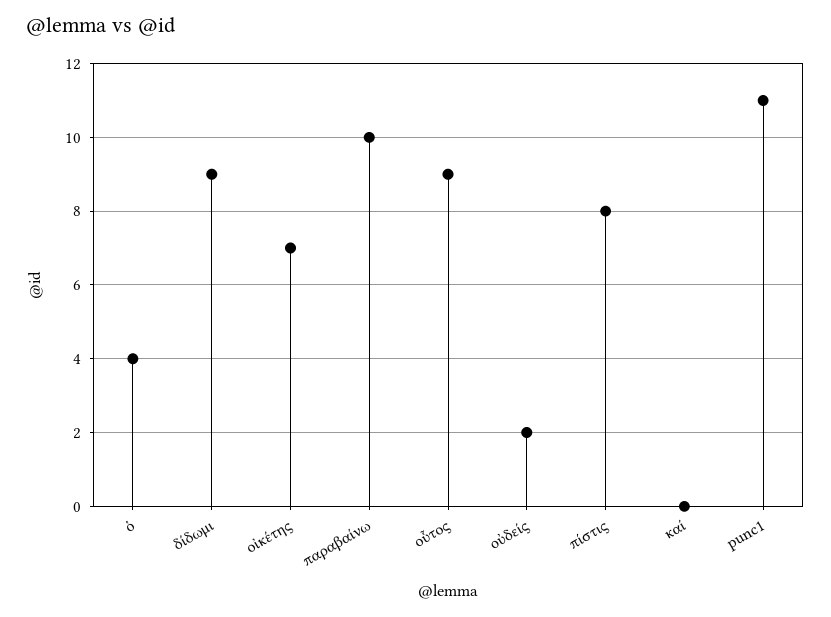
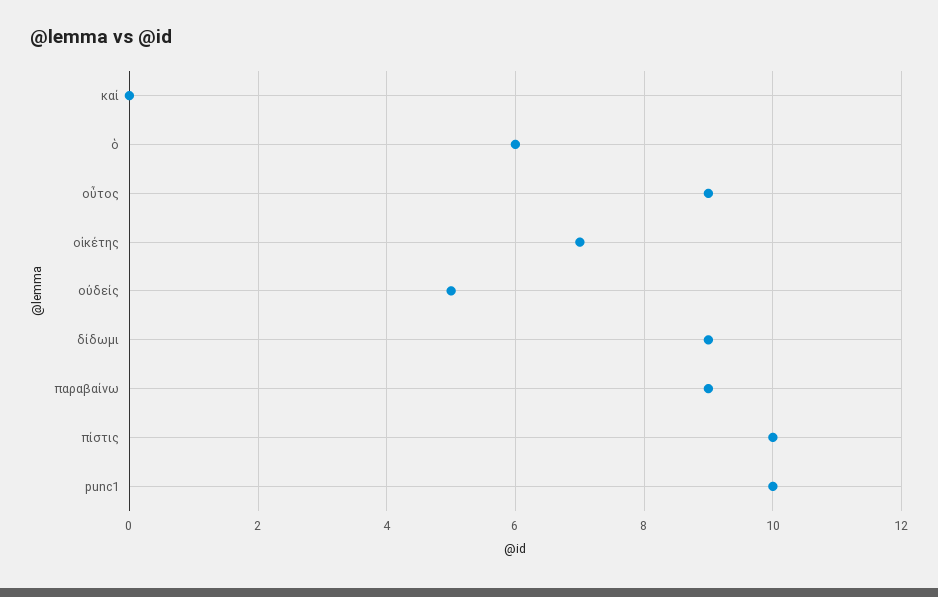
  {
-   "ὁ": 4,
+   "ὁ": 6,
    "δίδωμι": 9,
    "οἰκέτης": 7,
-   "παραβαίνω": 10,
+   "παραβαίνω": 9,
    "οὗτος": 9,
-   "οὐδείς": 2,
+   "οὐδείς": 5,
-   "πίστις": 8,
+   "πίστις": 10,
    "καί": 0,
-   "punc1": 11
+   "punc1": 10
  }

